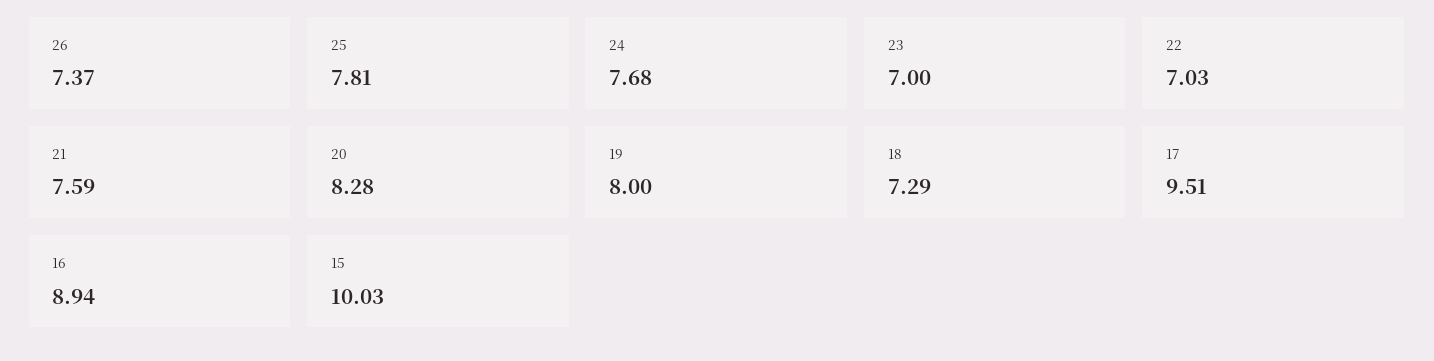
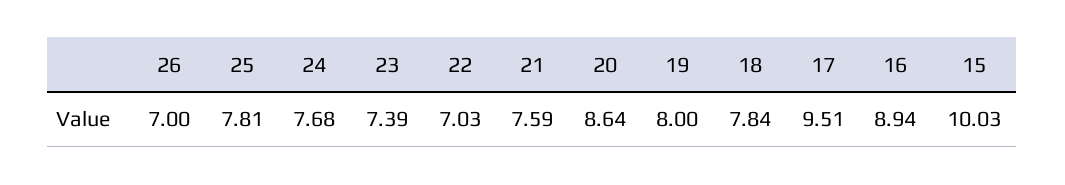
  {
-   "26": 7.37,
+   "26": 7,
    "25": 7.81,
    "24": 7.68,
-   "23": 7,
+   "23": 7.39,
    "22": 7.03,
    "21": 7.59,
-   "20": 8.28,
+   "20": 8.64,
    "19": 8,
-   "18": 7.29,
+   "18": 7.84,
    "17": 9.51,
    "16": 8.94,
    "15": 10.03
  }

